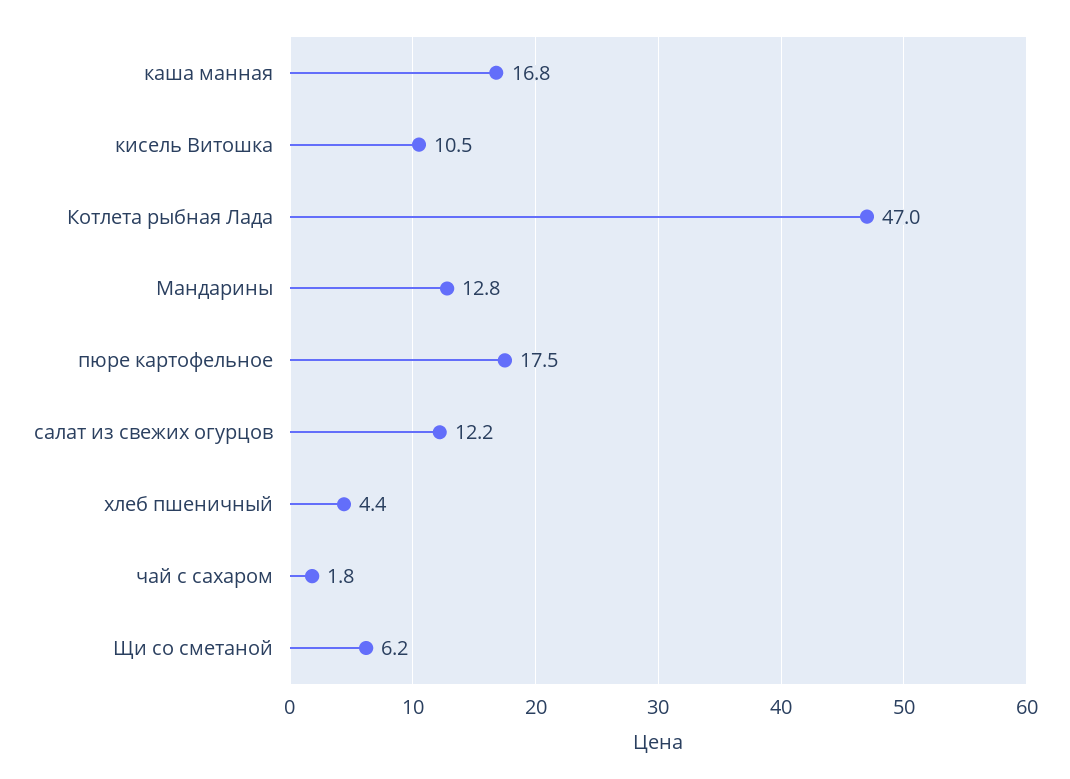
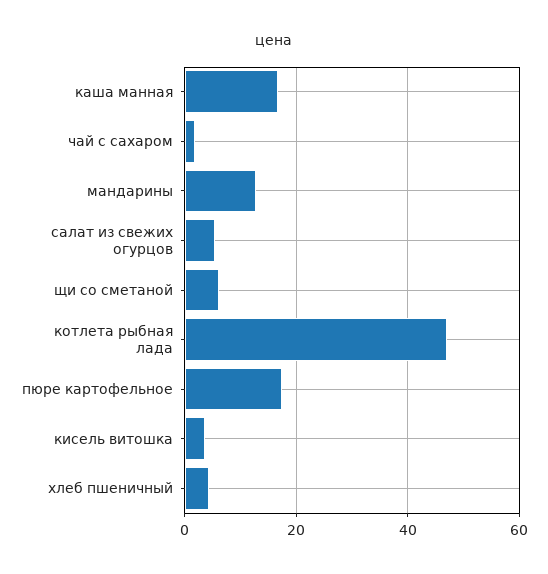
  {
    "каша манная": 16.8,
-   "кисель Витошка": 10.5,
+   "кисель Витошка": 4,
    "Котлета рыбная Лада": 47,
    "Мандарины": 12.8,
    "пюре картофельное": 17.5,
-   "салат из свежих огурцов": 12.2,
+   "салат из свежих огурцов": 6,
    "хлеб пшеничный": 4.4,
    "чай с сахаром": 1.8,
    "Щи со сметаной": 6.2
  }

